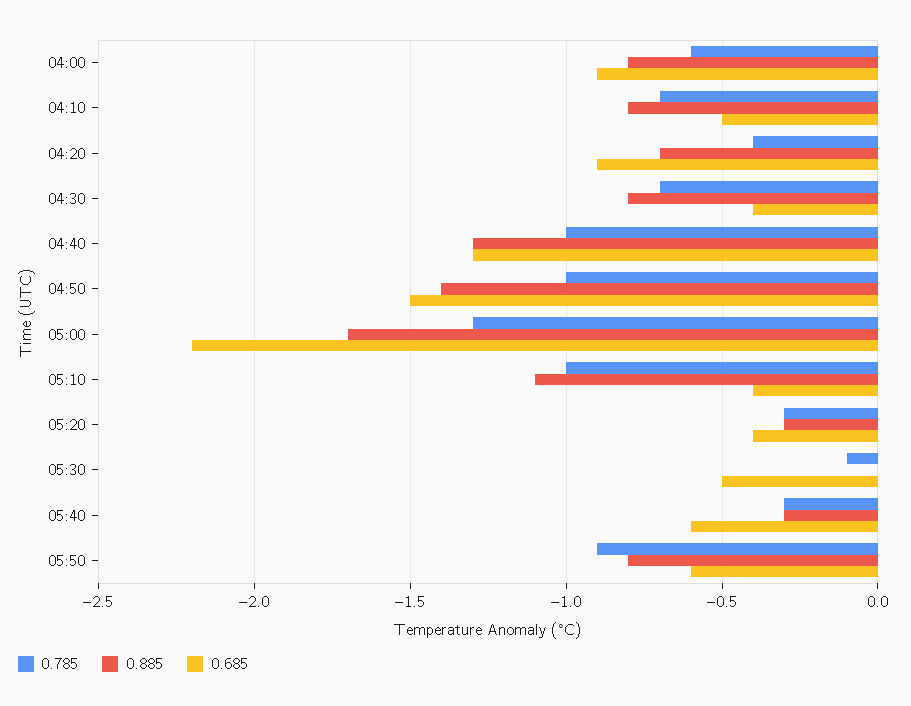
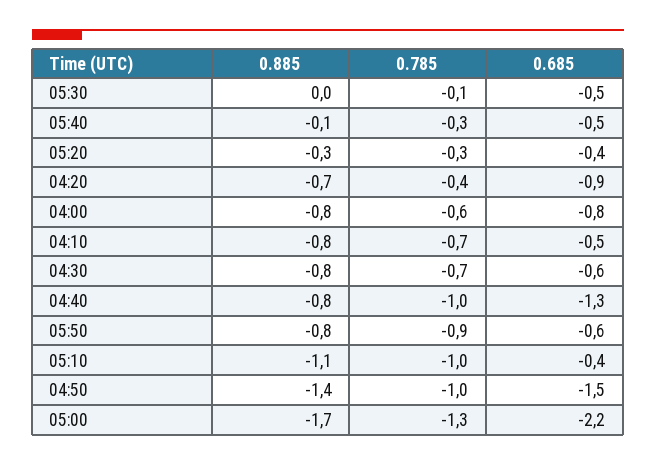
  {
    "0.785": {
      "04:00": -0.6,
      "04:10": -0.7,
      "04:20": -0.4,
      "04:30": -0.7,
      "04:40": -1,
      "04:50": -1,
      "05:00": -1.3,
      "05:10": -1,
      "05:20": -0.3,
      "05:30": -0.1,
      "05:40": -0.3,
      "05:50": -0.9
    },
    "0.885": {
      "04:00": -0.8,
      "04:10": -0.8,
      "04:20": -0.7,
      "04:30": -0.8,
-     "04:40": -1.3,
+     "04:40": -0.8,
      "04:50": -1.4,
      "05:00": -1.7,
      "05:10": -1.1,
      "05:20": -0.3,
      "05:30": 0,
-     "05:40": -0.3,
+     "05:40": -0.1,
      "05:50": -0.8
    },
    "0.685": {
-     "04:00": -0.9,
+     "04:00": -0.8,
      "04:10": -0.5,
      "04:20": -0.9,
-     "04:30": -0.4,
+     "04:30": -0.6,
      "04:40": -1.3,
      "04:50": -1.5,
      "05:00": -2.2,
      "05:10": -0.4,
      "05:20": -0.4,
      "05:30": -0.5,
-     "05:40": -0.6,
+     "05:40": -0.5,
      "05:50": -0.6
    }
  }

